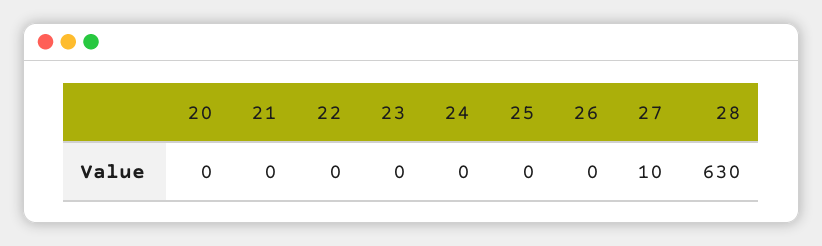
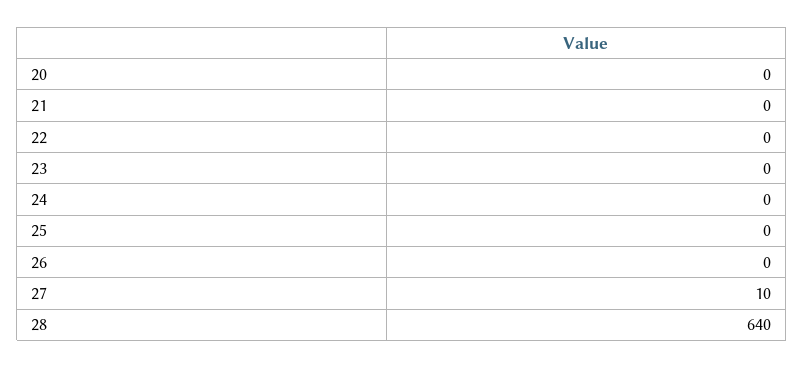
  {
    "20": 0,
    "21": 0,
    "22": 0,
    "23": 0,
    "24": 0,
    "25": 0,
    "26": 0,
    "27": 10,
-   "28": 630
+   "28": 640
  }

